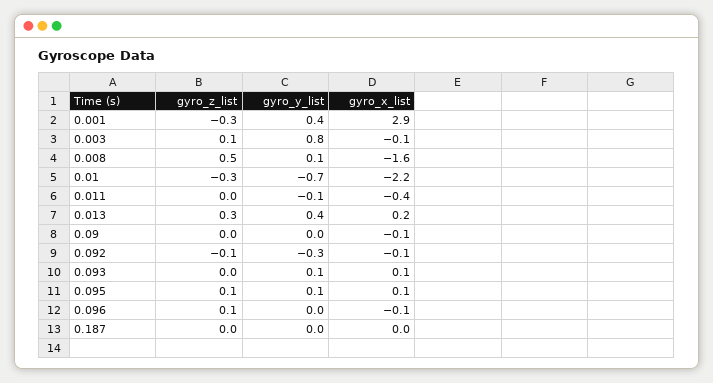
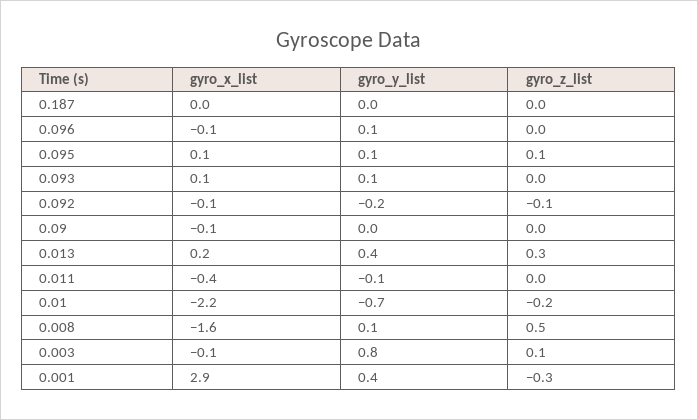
  {
    "gyro_z_list": {
      "0.001": -0.3,
      "0.003": 0.1,
      "0.008": 0.5,
-     "0.01": -0.3,
+     "0.01": -0.2,
      "0.011": 0,
      "0.013": 0.3,
      "0.09": 0,
      "0.092": -0.1,
      "0.093": 0,
      "0.095": 0.1,
-     "0.096": 0.1,
+     "0.096": 0,
      "0.187": 0
    },
    "gyro_y_list": {
      "0.001": 0.4,
      "0.003": 0.8,
      "0.008": 0.1,
      "0.01": -0.7,
      "0.011": -0.1,
      "0.013": 0.4,
      "0.09": 0,
-     "0.092": -0.3,
+     "0.092": -0.2,
      "0.093": 0.1,
      "0.095": 0.1,
-     "0.096": 0,
+     "0.096": 0.1,
      "0.187": 0
    },
    "gyro_x_list": {
      "0.001": 2.9,
      "0.003": -0.1,
      "0.008": -1.6,
      "0.01": -2.2,
      "0.011": -0.4,
      "0.013": 0.2,
      "0.09": -0.1,
      "0.092": -0.1,
      "0.093": 0.1,
      "0.095": 0.1,
      "0.096": -0.1,
      "0.187": 0
    }
  }

